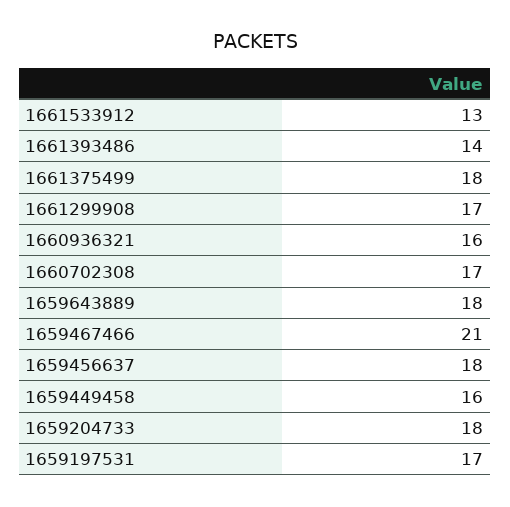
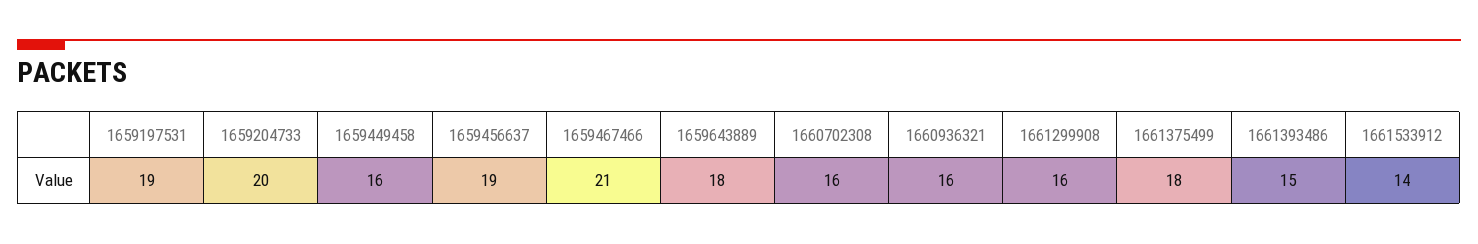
  {
-   "1661533912": 13,
+   "1661533912": 14,
-   "1661393486": 14,
+   "1661393486": 15,
    "1661375499": 18,
-   "1661299908": 17,
+   "1661299908": 16,
    "1660936321": 16,
-   "1660702308": 17,
+   "1660702308": 16,
    "1659643889": 18,
    "1659467466": 21,
-   "1659456637": 18,
+   "1659456637": 19,
    "1659449458": 16,
-   "1659204733": 18,
+   "1659204733": 20,
-   "1659197531": 17
+   "1659197531": 19
  }

